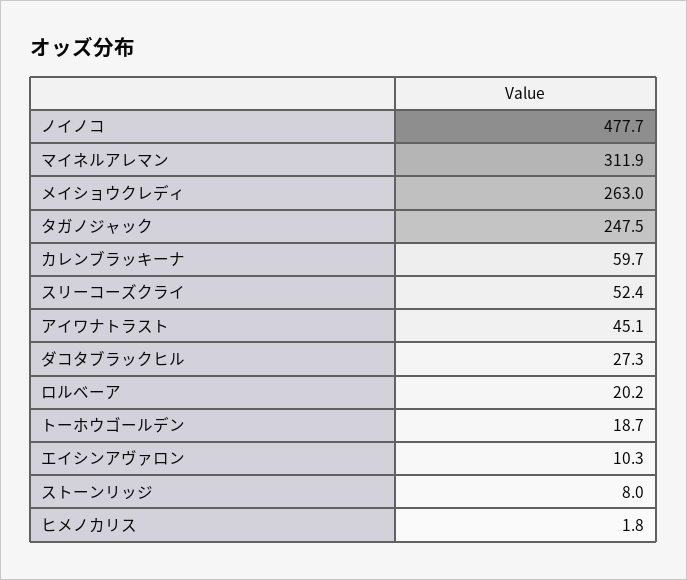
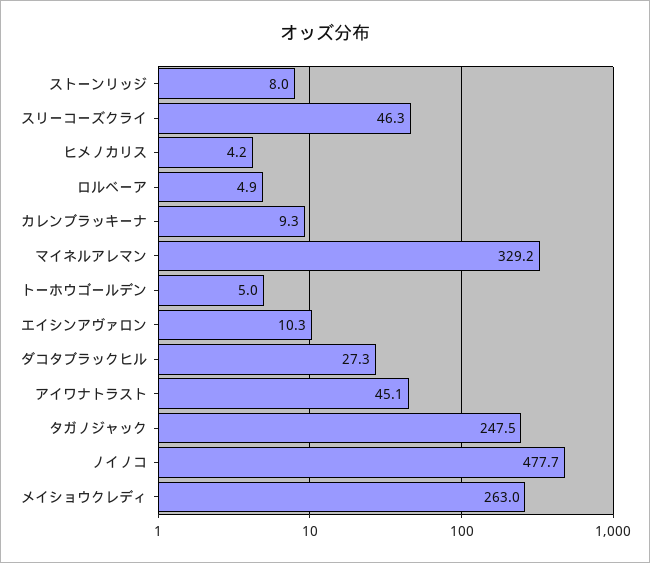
  {
    "ノイノコ": 477.7,
-   "マイネルアレマン": 311.9,
+   "マイネルアレマン": 329.2,
    "メイショウクレディ": 263,
    "タガノジャック": 247.5,
-   "カレンブラッキーナ": 59.7,
+   "カレンブラッキーナ": 9.3,
-   "スリーコーズクライ": 52.4,
+   "スリーコーズクライ": 46.3,
    "アイワナトラスト": 45.1,
    "ダコタブラックヒル": 27.3,
-   "ロルベーア": 20.2,
+   "ロルベーア": 4.9,
-   "トーホウゴールデン": 18.7,
+   "トーホウゴールデン": 5,
    "エイシンアヴァロン": 10.3,
    "ストーンリッジ": 8,
-   "ヒメノカリス": 1.8
+   "ヒメノカリス": 4.2
  }

